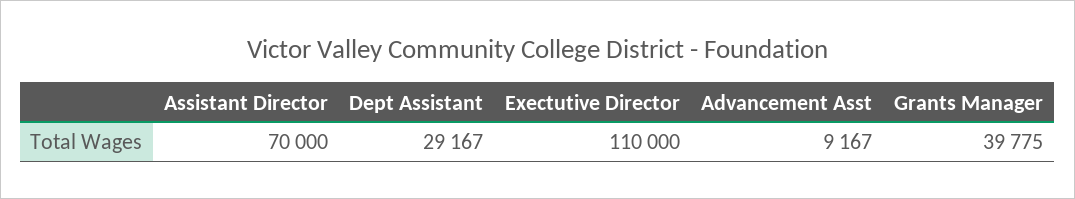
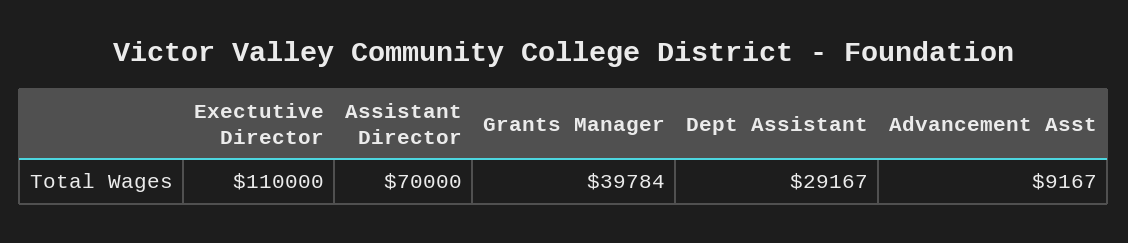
  {
    "Assistant Director": 70000,
    "Dept Assistant": 29167,
    "Exectutive Director": 110000,
    "Advancement Asst": 9167,
-   "Grants Manager": 39775
+   "Grants Manager": 39784
  }

